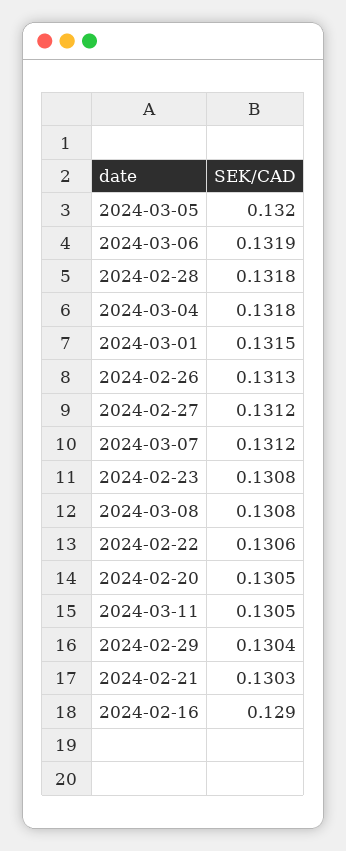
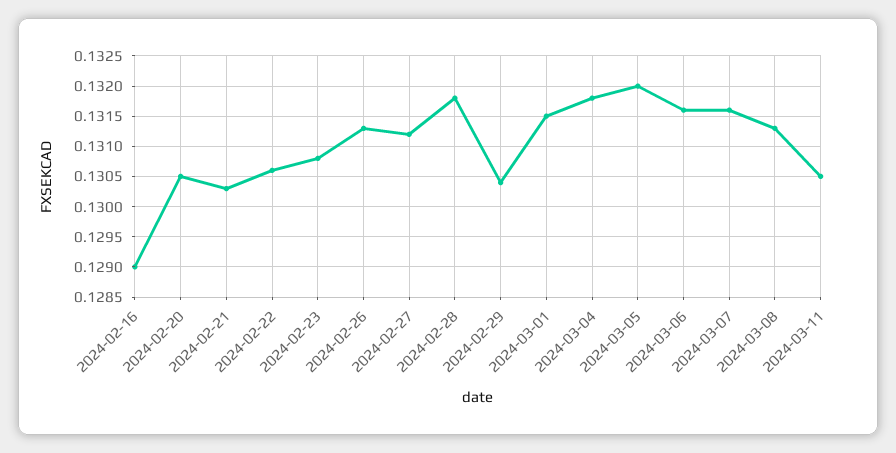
  {
    "2024-03-05": 0.132,
-   "2024-03-06": 0.1319,
+   "2024-03-06": 0.1316,
    "2024-02-28": 0.1318,
    "2024-03-04": 0.1318,
    "2024-03-01": 0.1315,
    "2024-02-26": 0.1313,
    "2024-02-27": 0.1312,
-   "2024-03-07": 0.1312,
+   "2024-03-07": 0.1316,
    "2024-02-23": 0.1308,
-   "2024-03-08": 0.1308,
+   "2024-03-08": 0.1313,
    "2024-02-22": 0.1306,
    "2024-02-20": 0.1305,
    "2024-03-11": 0.1305,
    "2024-02-29": 0.1304,
    "2024-02-21": 0.1303,
    "2024-02-16": 0.129
  }

